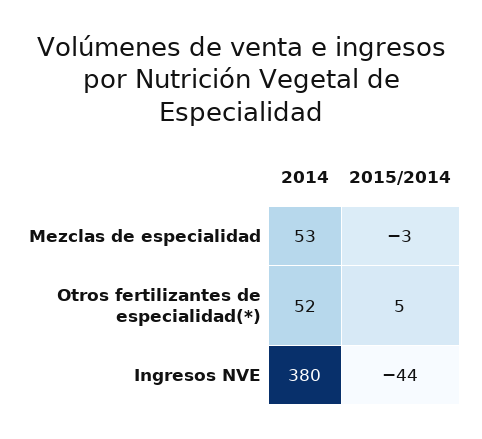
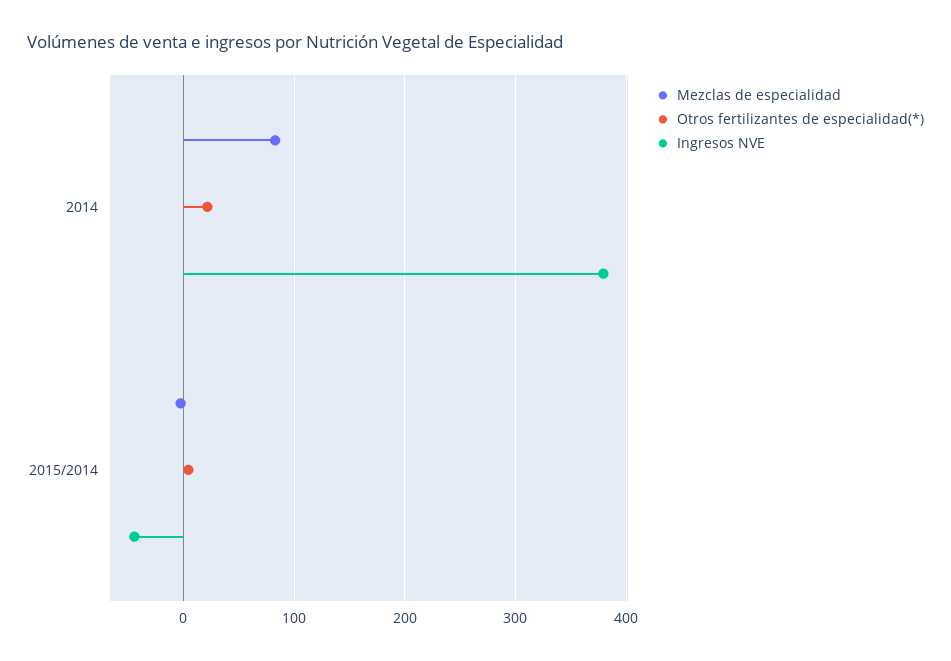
  {
    "Mezclas de especialidad": {
-     "2014": 53,
+     "2014": 80,
      "2015/2014": -3
    },
    "Otros fertilizantes de especialidad(*)": {
-     "2014": 52,
+     "2014": 20,
      "2015/2014": 5
    },
    "Ingresos NVE": {
      "2014": 380,
      "2015/2014": -44
    }
  }

